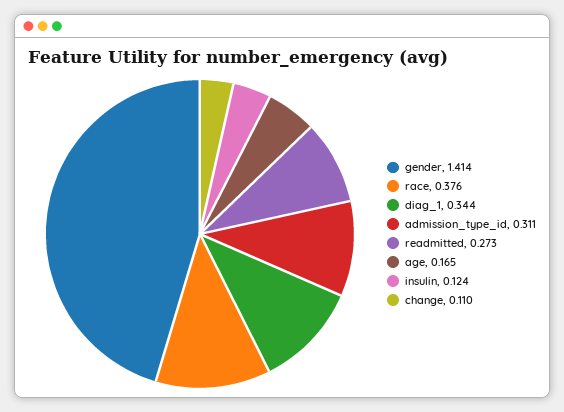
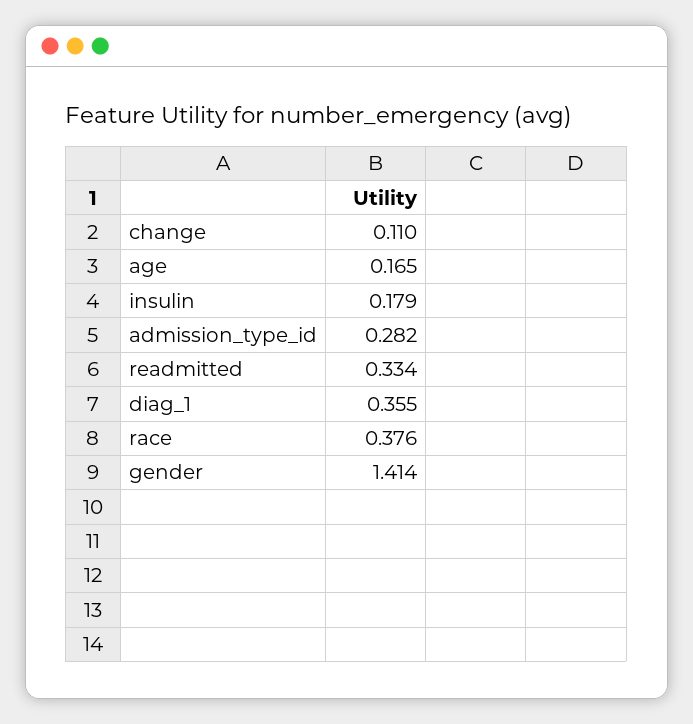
  {
    "gender": 1.414,
    "race": 0.376,
-   "diag_1": 0.344,
+   "diag_1": 0.355,
-   "admission_type_id": 0.311,
+   "admission_type_id": 0.282,
-   "readmitted": 0.273,
+   "readmitted": 0.334,
    "age": 0.165,
-   "insulin": 0.124,
+   "insulin": 0.179,
    "change": 0.11
  }

